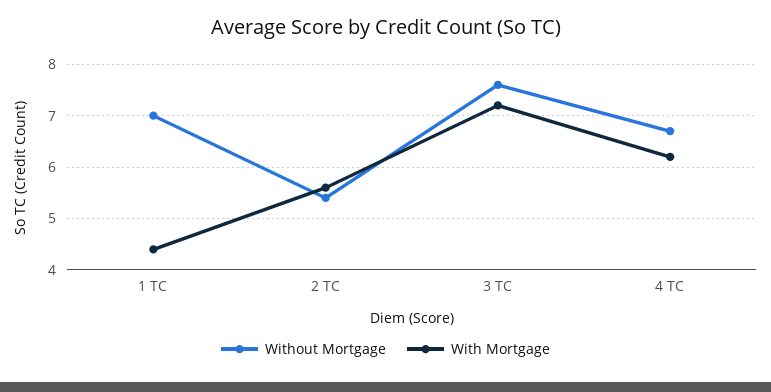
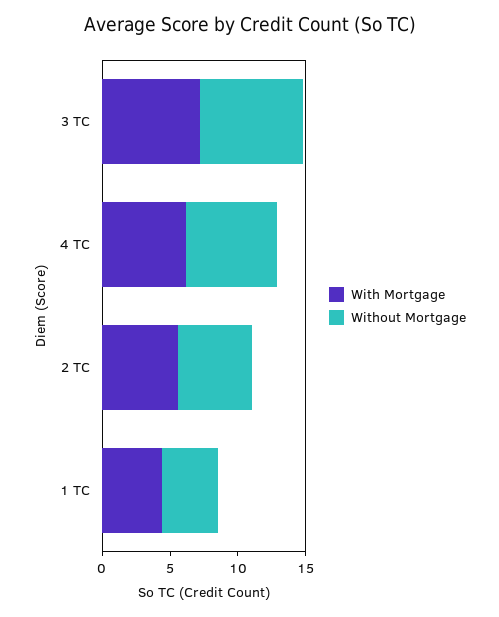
  {
    "Without Mortgage": {
-     "1 TC": 7,
+     "1 TC": 4,
      "2 TC": 5.5,
      "3 TC": 7.5,
      "4 TC": 6.5
    },
    "With Mortgage": {
      "1 TC": 4.5,
      "2 TC": 5.5,
      "3 TC": 7,
      "4 TC": 6
    }
  }

